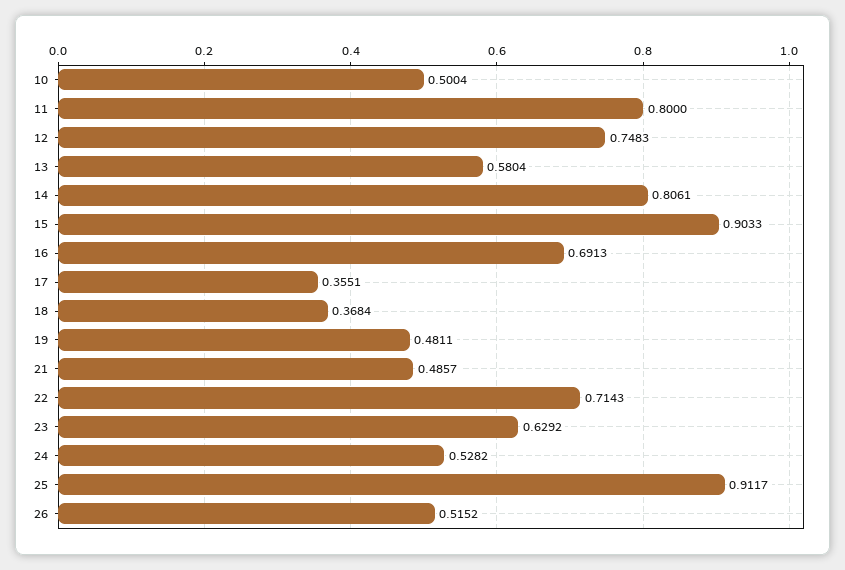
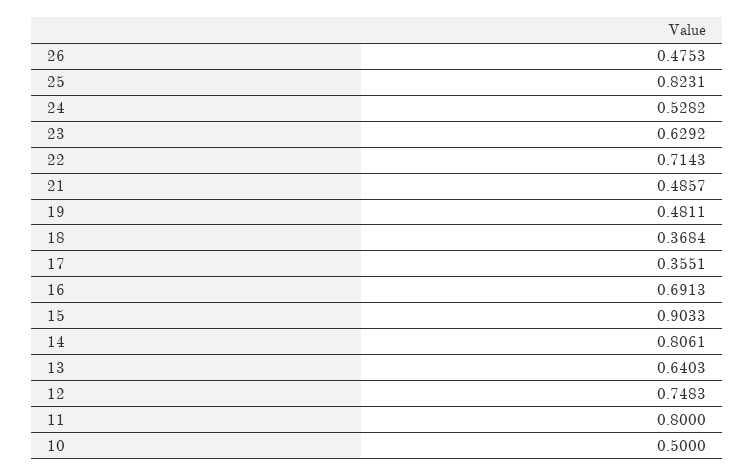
  {
-   "10": 0.5004,
+   "10": 0.5,
    "11": 0.8,
    "12": 0.7483,
-   "13": 0.5804,
+   "13": 0.6403,
    "14": 0.8061,
    "15": 0.9033,
    "16": 0.6913,
    "17": 0.3551,
    "18": 0.3684,
    "19": 0.4811,
    "21": 0.4857,
    "22": 0.7143,
    "23": 0.6292,
    "24": 0.5282,
-   "25": 0.9117,
+   "25": 0.8231,
-   "26": 0.5152
+   "26": 0.4753
  }

